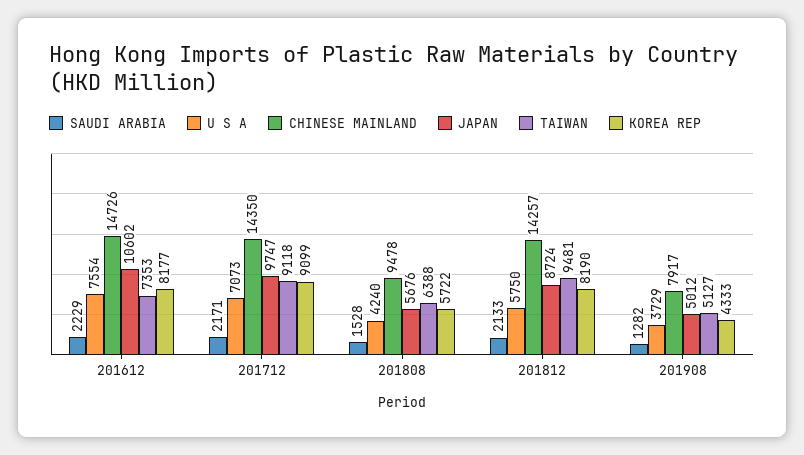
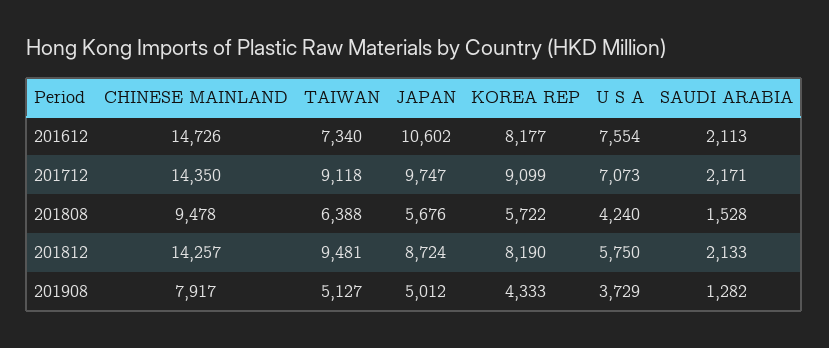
  {
    "SAUDI ARABIA": {
-     "201612": 2229,
+     "201612": 2113,
      "201712": 2171,
      "201808": 1528,
      "201812": 2133,
      "201908": 1282
    },
    "U S A": {
      "201612": 7554,
      "201712": 7073,
      "201808": 4240,
      "201812": 5750,
      "201908": 3729
    },
    "CHINESE MAINLAND": {
      "201612": 14726,
      "201712": 14350,
      "201808": 9478,
      "201812": 14257,
      "201908": 7917
    },
    "JAPAN": {
      "201612": 10602,
      "201712": 9747,
      "201808": 5676,
      "201812": 8724,
      "201908": 5012
    },
    "TAIWAN": {
-     "201612": 7353,
+     "201612": 7340,
      "201712": 9118,
      "201808": 6388,
      "201812": 9481,
      "201908": 5127
    },
    "KOREA REP": {
      "201612": 8177,
      "201712": 9099,
      "201808": 5722,
      "201812": 8190,
      "201908": 4333
    }
  }

